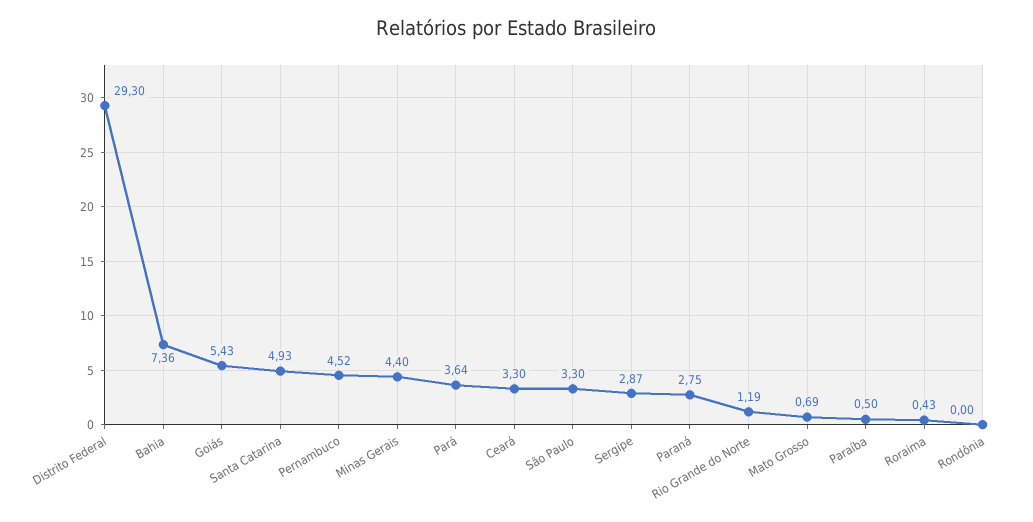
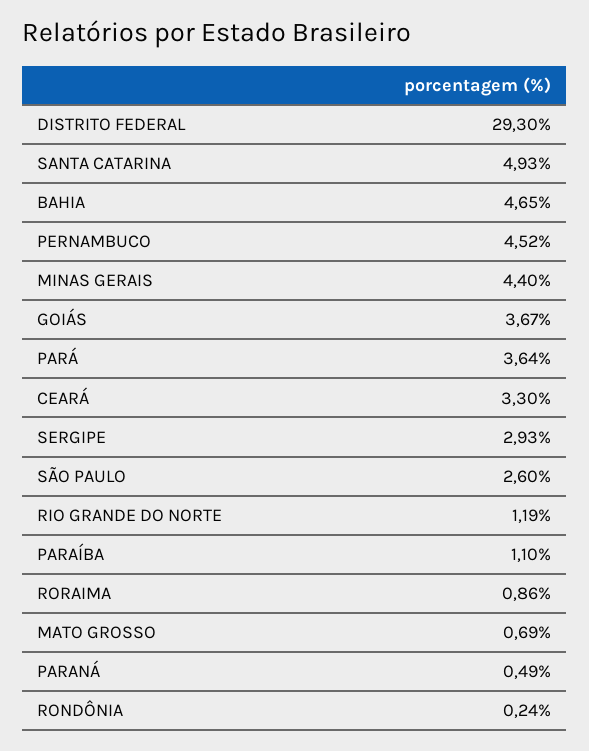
  {
    "Distrito Federal": 29.3,
-   "Bahia": 7.36,
+   "Bahia": 4.65,
-   "Goiás": 5.43,
+   "Goiás": 3.67,
    "Santa Catarina": 4.93,
    "Pernambuco": 4.52,
    "Minas Gerais": 4.4,
    "Pará": 3.64,
    "Ceará": 3.3,
-   "São Paulo": 3.3,
+   "São Paulo": 2.6,
-   "Sergipe": 2.87,
+   "Sergipe": 2.93,
-   "Paraná": 2.75,
+   "Paraná": 0.49,
    "Rio Grande do Norte": 1.19,
    "Mato Grosso": 0.69,
-   "Paraíba": 0.5,
+   "Paraíba": 1.1,
-   "Roraima": 0.43,
+   "Roraima": 0.86,
-   "Rondônia": 0
+   "Rondônia": 0.24
  }

